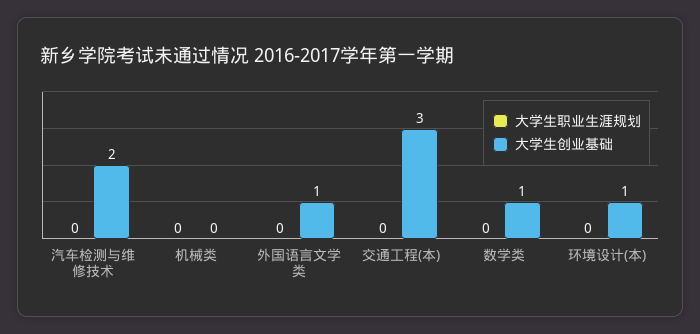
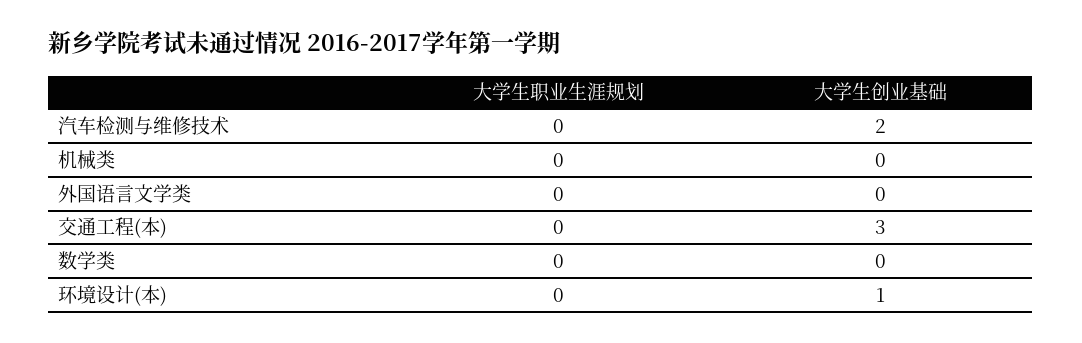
  {
    "大学生职业生涯规划": {
      "汽车检测与维修技术": 0,
      "机械类": 0,
      "外国语言文学类": 0,
      "交通工程(本)": 0,
      "数学类": 0,
      "环境设计(本)": 0
    },
    "大学生创业基础": {
      "汽车检测与维修技术": 2,
      "机械类": 0,
-     "外国语言文学类": 1,
+     "外国语言文学类": 0,
      "交通工程(本)": 3,
-     "数学类": 1,
+     "数学类": 0,
      "环境设计(本)": 1
    }
  }

